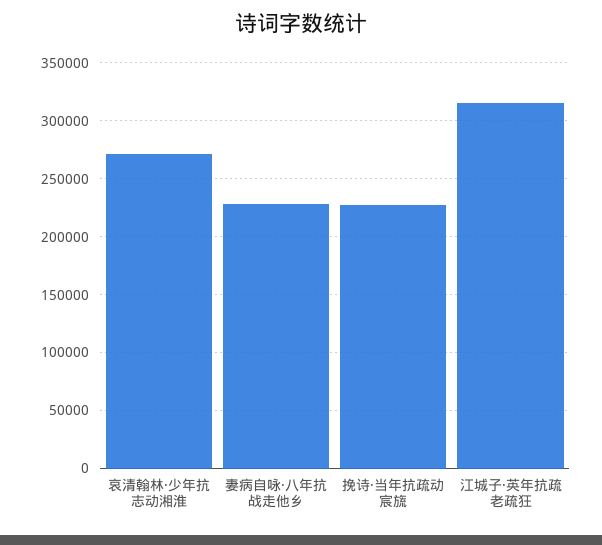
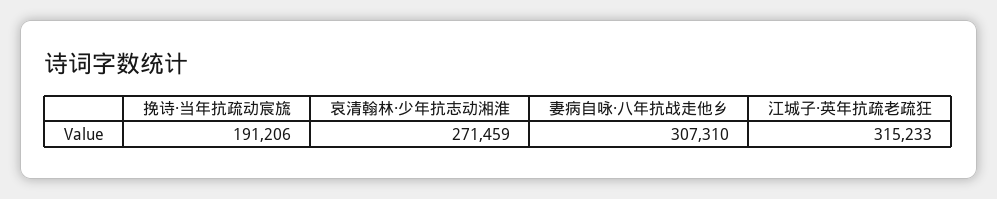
  {
    "哀清翰林·少年抗志动湘淮": 271459,
-   "妻病自咏·八年抗战走他乡": 230000,
+   "妻病自咏·八年抗战走他乡": 307310,
-   "挽诗·当年抗疏动宸旒": 230000,
+   "挽诗·当年抗疏动宸旒": 191206,
    "江城子·英年抗疏老疏狂": 315233
  }

